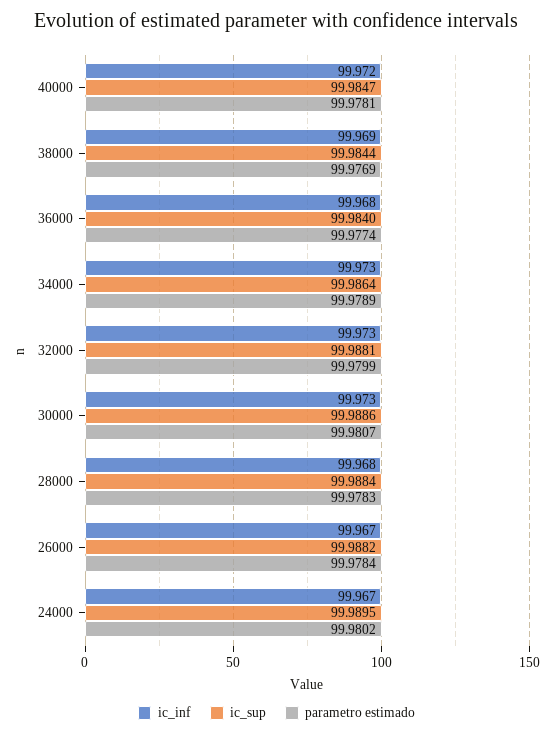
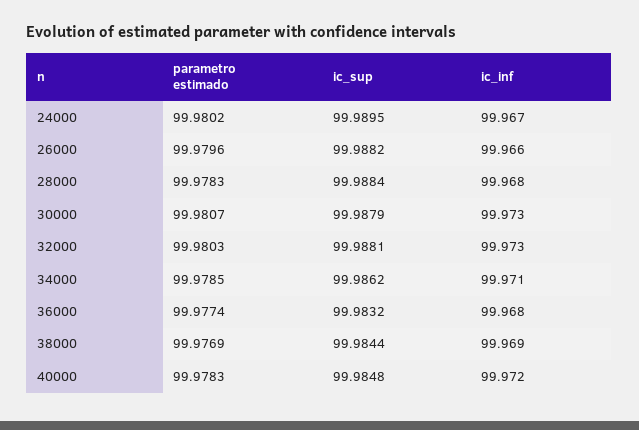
  {
    "ic_inf": {
      "40000": 99.972,
      "38000": 99.969,
      "36000": 99.968,
-     "34000": 99.973,
+     "34000": 99.971,
      "32000": 99.973,
      "30000": 99.973,
      "28000": 99.968,
-     "26000": 99.967,
+     "26000": 99.966,
      "24000": 99.967
    },
    "ic_sup": {
-     "40000": 99.9847,
+     "40000": 99.9848,
      "38000": 99.9844,
-     "36000": 99.984,
+     "36000": 99.9832,
-     "34000": 99.9864,
+     "34000": 99.9862,
      "32000": 99.9881,
-     "30000": 99.9886,
+     "30000": 99.9879,
      "28000": 99.9884,
      "26000": 99.9882,
      "24000": 99.9895
    },
    "parametro estimado": {
-     "40000": 99.9781,
+     "40000": 99.9783,
      "38000": 99.9769,
      "36000": 99.9774,
-     "34000": 99.9789,
+     "34000": 99.9785,
-     "32000": 99.9799,
+     "32000": 99.9803,
      "30000": 99.9807,
      "28000": 99.9783,
-     "26000": 99.9784,
+     "26000": 99.9796,
      "24000": 99.9802
    }
  }

